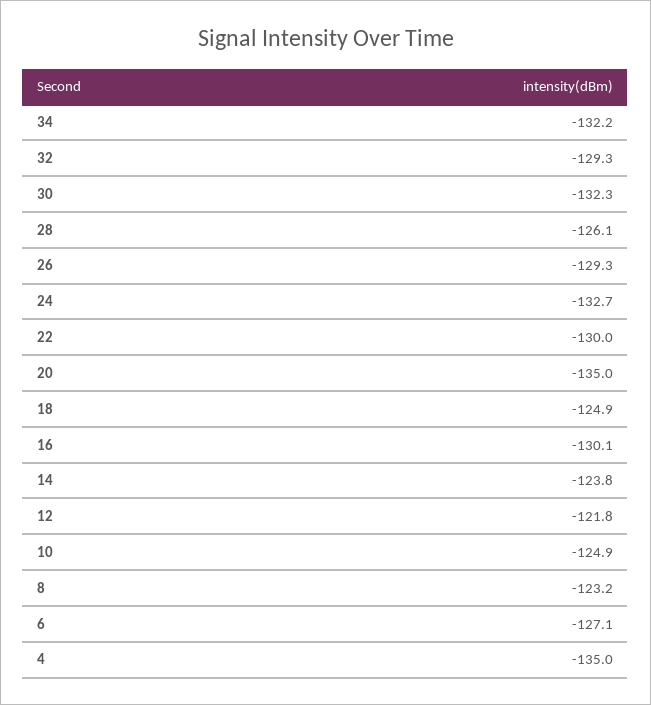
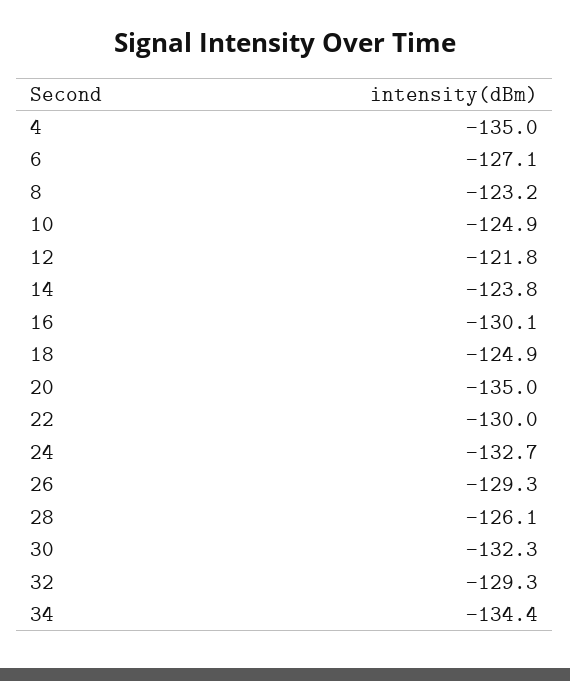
  {
-   "34": -132.2,
+   "34": -134.4,
    "32": -129.3,
    "30": -132.3,
    "28": -126.1,
    "26": -129.3,
    "24": -132.7,
    "22": -130,
    "20": -135,
    "18": -124.9,
    "16": -130.1,
    "14": -123.8,
    "12": -121.8,
    "10": -124.9,
    "8": -123.2,
    "6": -127.1,
    "4": -135
  }

